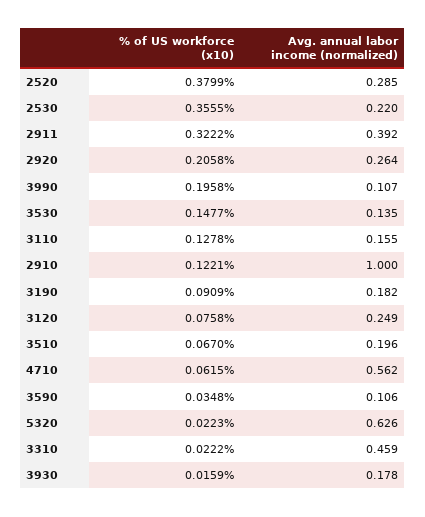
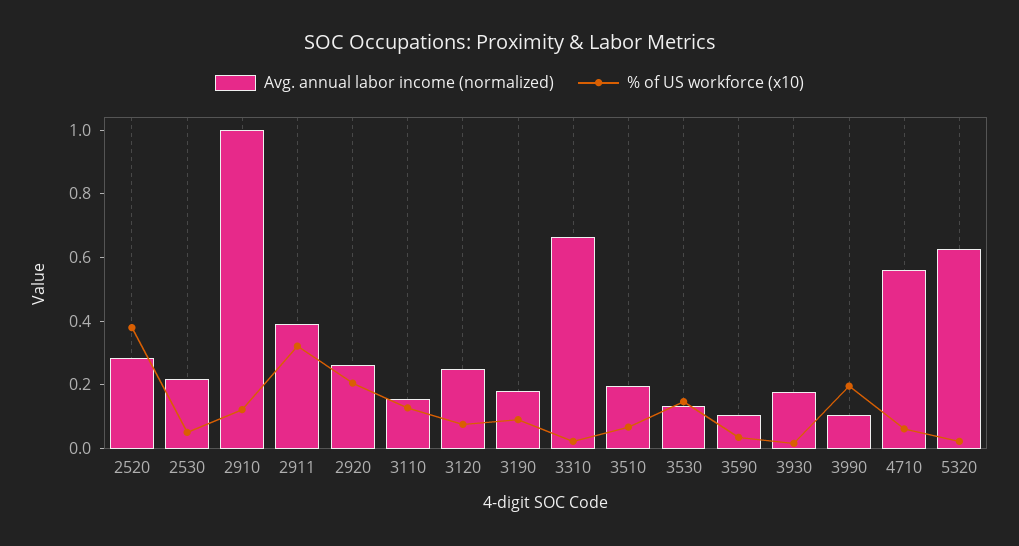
  {
    "% of US workforce (x10)": {
      "2520": 0.3799,
-     "2530": 0.3555,
+     "2530": 0.05,
      "2911": 0.3222,
      "2920": 0.2058,
      "3990": 0.1958,
      "3530": 0.1477,
      "3110": 0.1278,
      "2910": 0.1221,
      "3190": 0.0909,
      "3120": 0.0758,
      "3510": 0.067,
      "4710": 0.0615,
      "3590": 0.0348,
      "5320": 0.0223,
      "3310": 0.0222,
      "3930": 0.0159
    },
    "Avg. annual labor income (normalized)": {
      "2520": 0.285,
      "2530": 0.22,
      "2911": 0.392,
      "2920": 0.264,
      "3990": 0.107,
      "3530": 0.135,
      "3110": 0.155,
      "2910": 1,
      "3190": 0.182,
      "3120": 0.249,
      "3510": 0.196,
      "4710": 0.562,
      "3590": 0.106,
      "5320": 0.626,
-     "3310": 0.459,
+     "3310": 0.65,
      "3930": 0.178
    }
  }

